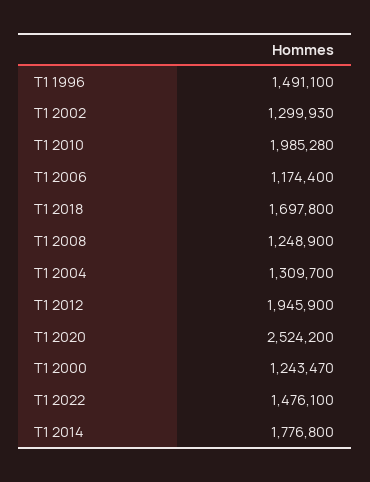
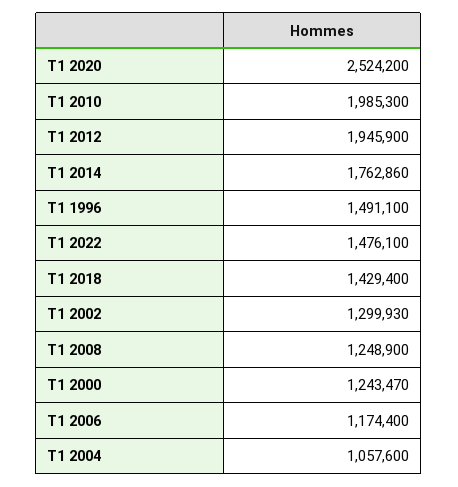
  {
    "T1 1996": 1491100,
    "T1 2002": 1299930,
-   "T1 2010": 1985280,
+   "T1 2010": 1985300,
    "T1 2006": 1174400,
-   "T1 2018": 1697800,
+   "T1 2018": 1429400,
    "T1 2008": 1248900,
-   "T1 2004": 1309700,
+   "T1 2004": 1057600,
    "T1 2012": 1945900,
    "T1 2020": 2524200,
    "T1 2000": 1243470,
    "T1 2022": 1476100,
-   "T1 2014": 1776800
+   "T1 2014": 1762860
  }

